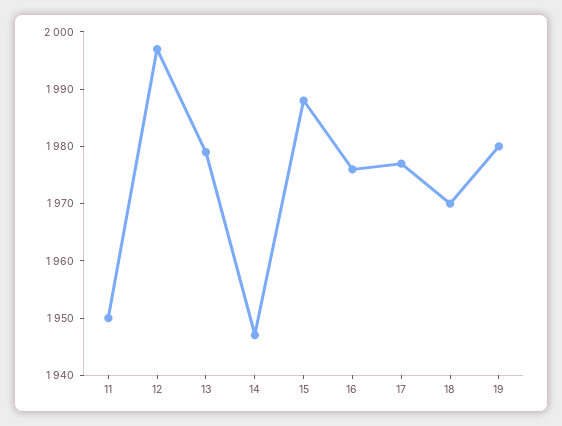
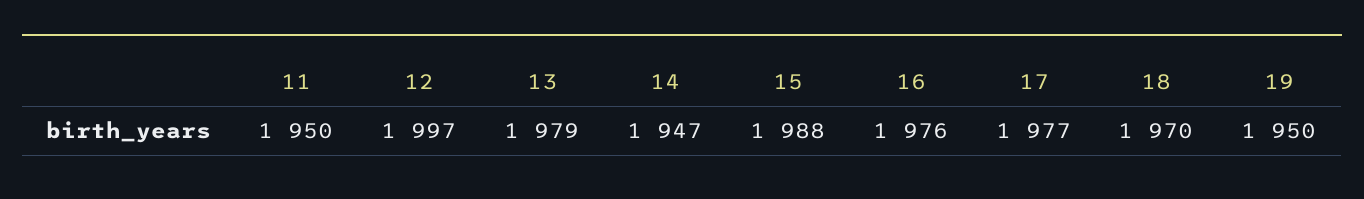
  {
    "11": 1950,
    "12": 1997,
    "13": 1979,
    "14": 1947,
    "15": 1988,
    "16": 1976,
    "17": 1977,
    "18": 1970,
-   "19": 1980
+   "19": 1950
  }

